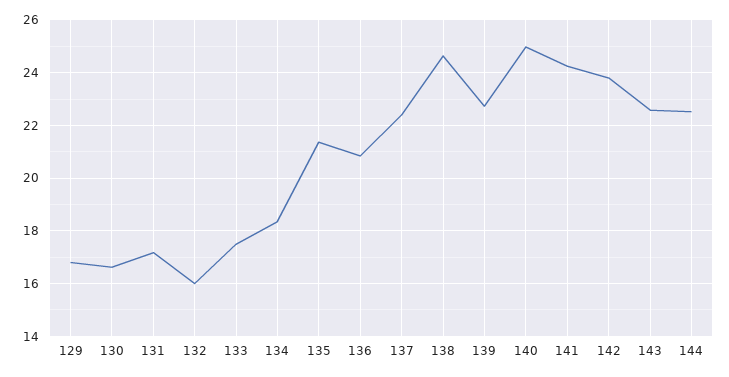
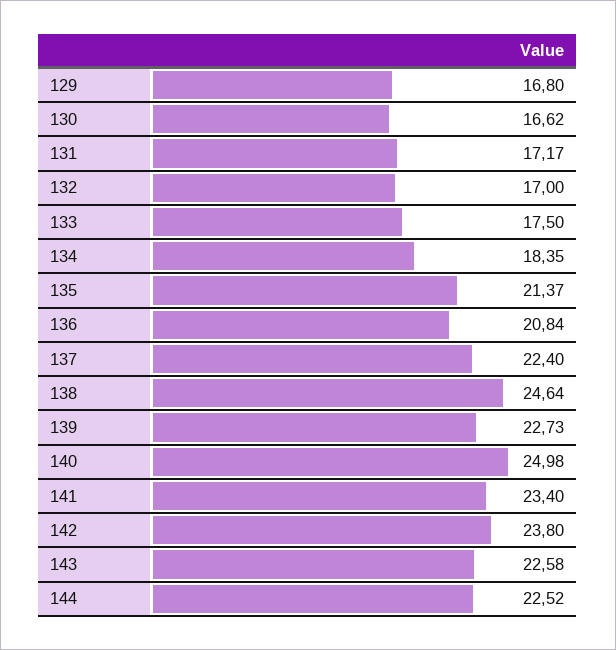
  {
    "129": 16.8,
    "130": 16.62,
    "131": 17.17,
-   "132": 16,
+   "132": 17,
    "133": 17.5,
    "134": 18.35,
    "135": 21.37,
    "136": 20.84,
    "137": 22.4,
    "138": 24.64,
    "139": 22.73,
    "140": 24.98,
-   "141": 24.25,
+   "141": 23.4,
    "142": 23.8,
    "143": 22.58,
    "144": 22.52
  }

